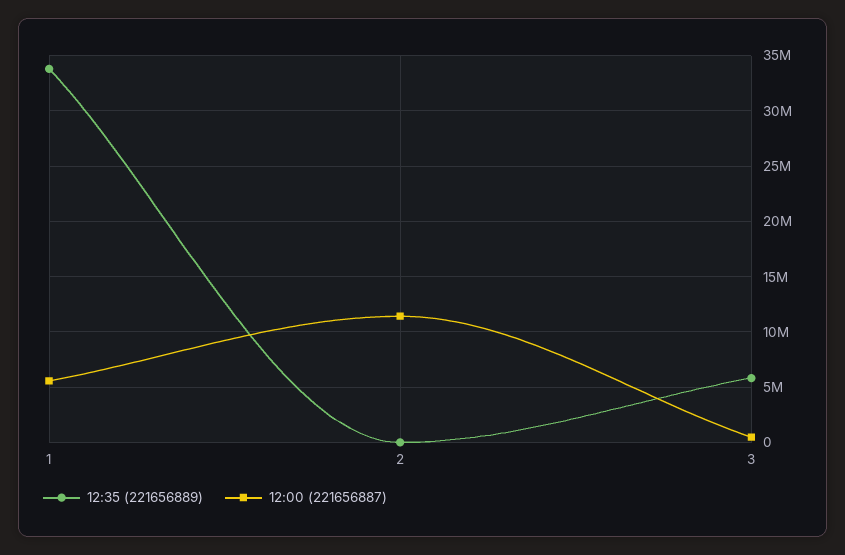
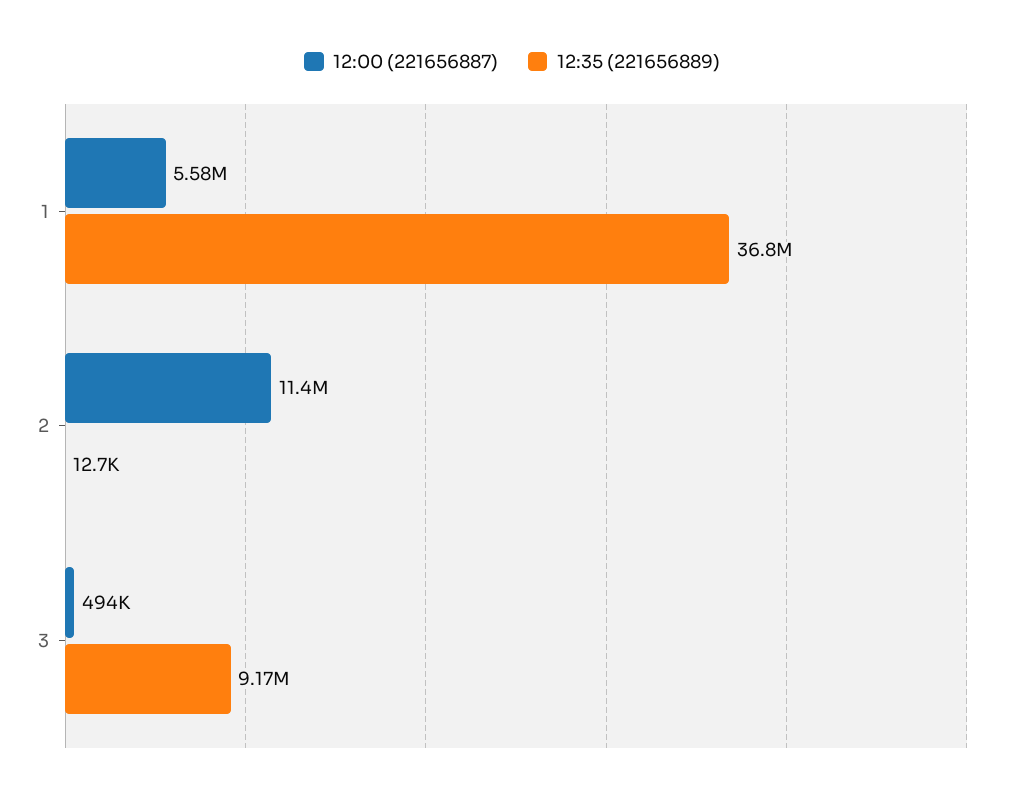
  {
    "12:35 (221656889)": {
-     "1": 34000000,
+     "1": 36800000,
      "2": 12700,
-     "3": 6000000
+     "3": 9170000
    },
    "12:00 (221656887)": {
      "1": 5580000,
      "2": 11400000,
      "3": 494000
    }
  }

